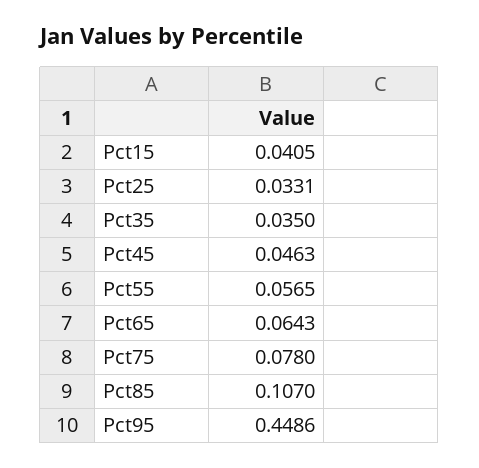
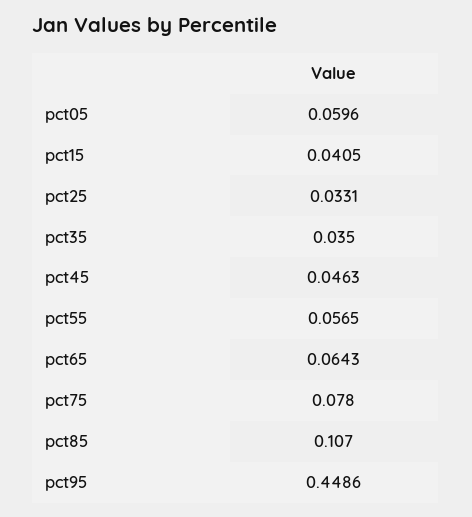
  {
    "Pct15": 0.0405,
    "Pct25": 0.0331,
    "Pct35": 0.035,
    "Pct45": 0.0463,
    "Pct55": 0.0565,
    "Pct65": 0.0643,
    "Pct75": 0.078,
    "Pct85": 0.107,
-   "Pct95": 0.4486
+   "Pct95": 0.4486,
+   "pct05": 0.0596
  }

